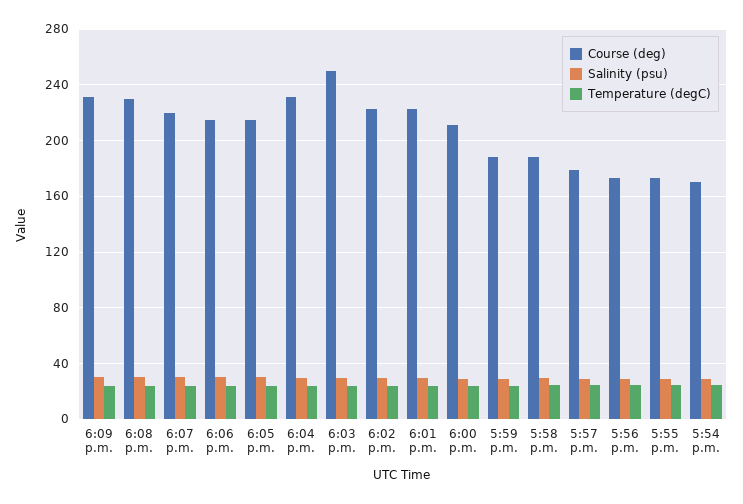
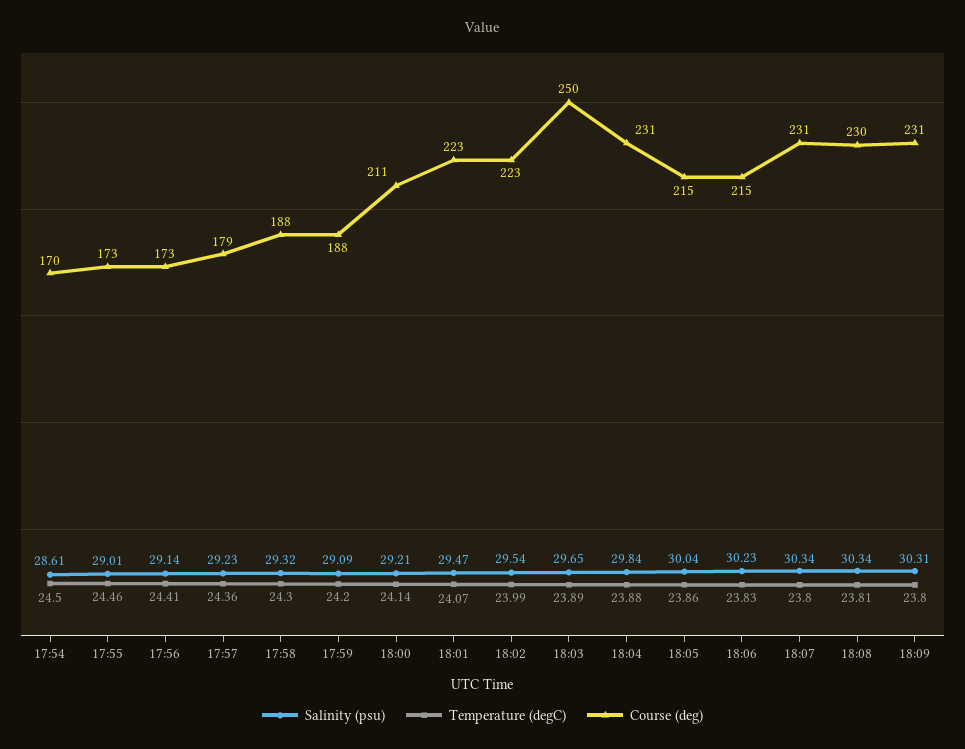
  {
    "Course (deg)": {
      "6:09 p.m.": 231,
      "6:08 p.m.": 230,
-     "6:07 p.m.": 220,
+     "6:07 p.m.": 231,
      "6:06 p.m.": 215,
      "6:05 p.m.": 215,
      "6:04 p.m.": 231,
      "6:03 p.m.": 250,
      "6:02 p.m.": 223,
      "6:01 p.m.": 223,
      "6:00 p.m.": 211,
      "5:59 p.m.": 188,
      "5:58 p.m.": 188,
      "5:57 p.m.": 179,
      "5:56 p.m.": 173,
      "5:55 p.m.": 173,
      "5:54 p.m.": 170
    },
    "Salinity (psu)": {
      "6:09 p.m.": 30.31,
      "6:08 p.m.": 30.34,
      "6:07 p.m.": 30.34,
      "6:06 p.m.": 30.23,
      "6:05 p.m.": 30.04,
      "6:04 p.m.": 29.84,
      "6:03 p.m.": 29.65,
      "6:02 p.m.": 29.54,
      "6:01 p.m.": 29.47,
      "6:00 p.m.": 29.21,
      "5:59 p.m.": 29.09,
      "5:58 p.m.": 29.32,
      "5:57 p.m.": 29.23,
      "5:56 p.m.": 29.14,
      "5:55 p.m.": 29.01,
      "5:54 p.m.": 28.61
    },
    "Temperature (degC)": {
      "6:09 p.m.": 23.8,
      "6:08 p.m.": 23.81,
      "6:07 p.m.": 23.8,
      "6:06 p.m.": 23.83,
      "6:05 p.m.": 23.86,
      "6:04 p.m.": 23.88,
      "6:03 p.m.": 23.89,
      "6:02 p.m.": 23.99,
      "6:01 p.m.": 24.07,
      "6:00 p.m.": 24.14,
      "5:59 p.m.": 24.2,
      "5:58 p.m.": 24.3,
      "5:57 p.m.": 24.36,
      "5:56 p.m.": 24.41,
      "5:55 p.m.": 24.46,
      "5:54 p.m.": 24.5
    }
  }

